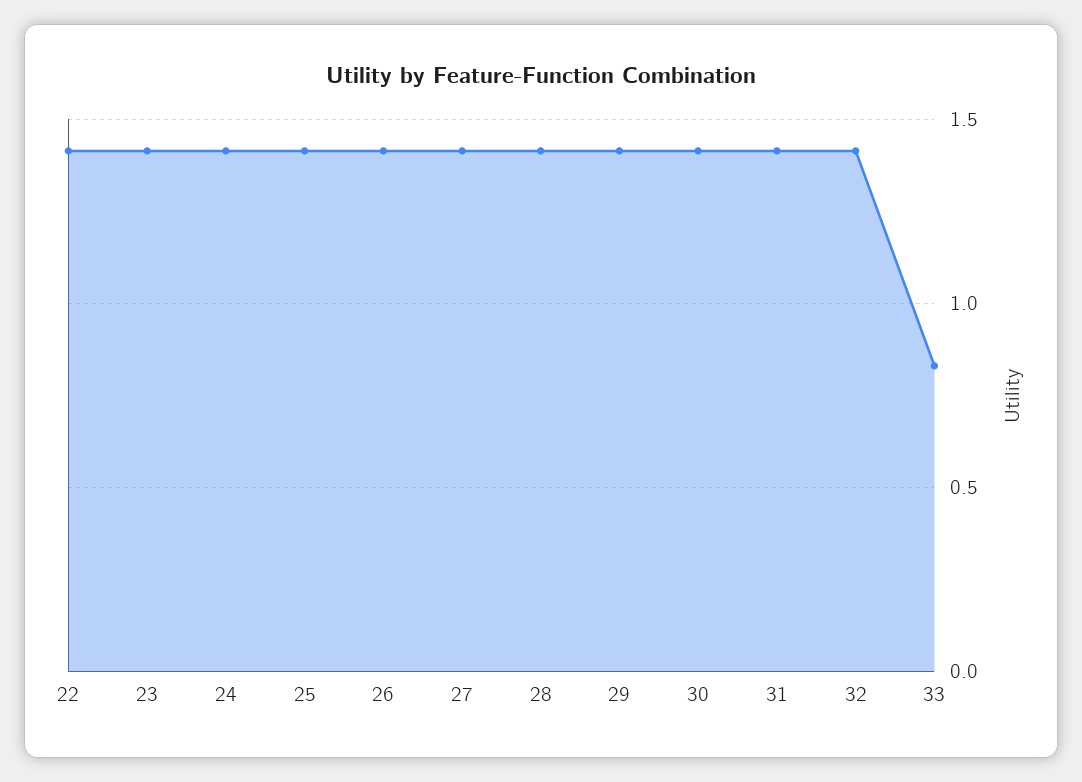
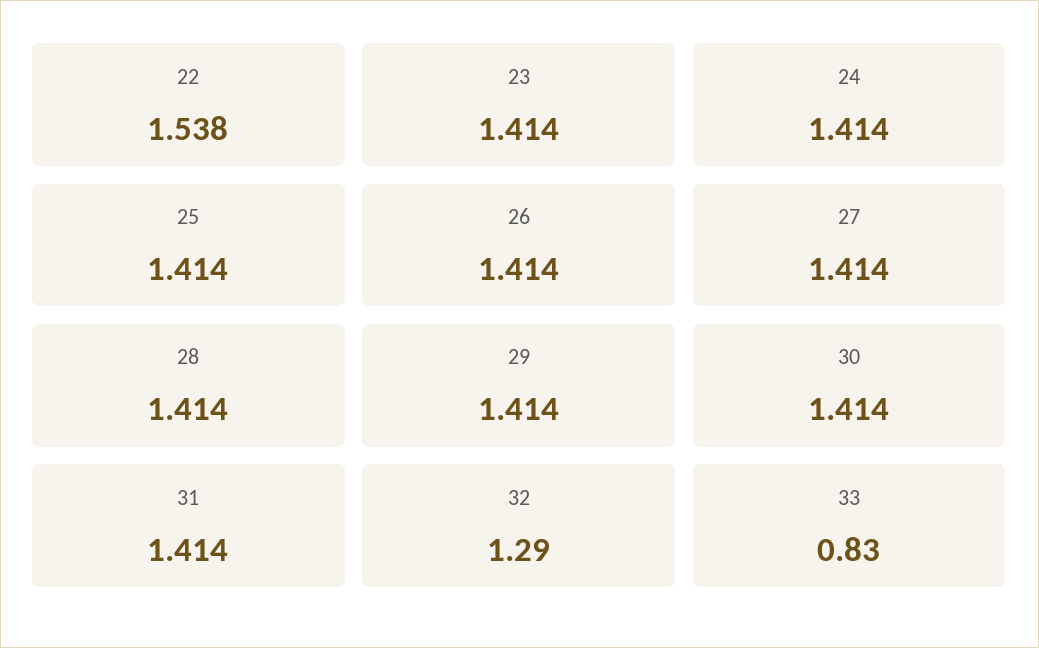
  {
-   "22": 1.4,
+   "22": 1.538,
    "23": 1.414,
    "24": 1.414,
    "25": 1.414,
    "26": 1.414,
    "27": 1.414,
    "28": 1.414,
    "29": 1.414,
    "30": 1.414,
    "31": 1.414,
-   "32": 1.4,
+   "32": 1.29,
    "33": 0.83
  }

